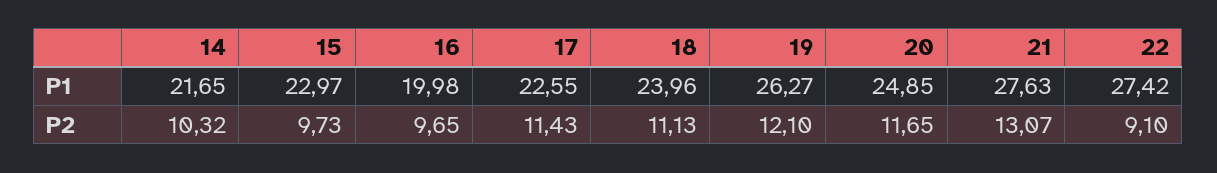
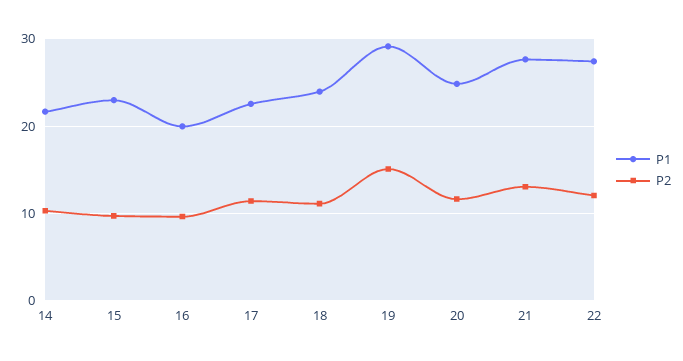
  {
    "P1": {
      "14": 21.65,
      "15": 22.97,
      "16": 19.98,
      "17": 22.55,
      "18": 23.96,
-     "19": 26.27,
+     "19": 29,
      "20": 24.85,
      "21": 27.63,
      "22": 27.42
    },
    "P2": {
      "14": 10.32,
      "15": 9.73,
      "16": 9.65,
      "17": 11.43,
      "18": 11.13,
-     "19": 12.1,
+     "19": 15,
      "20": 11.65,
      "21": 13.07,
-     "22": 9.1
+     "22": 12
    }
  }

